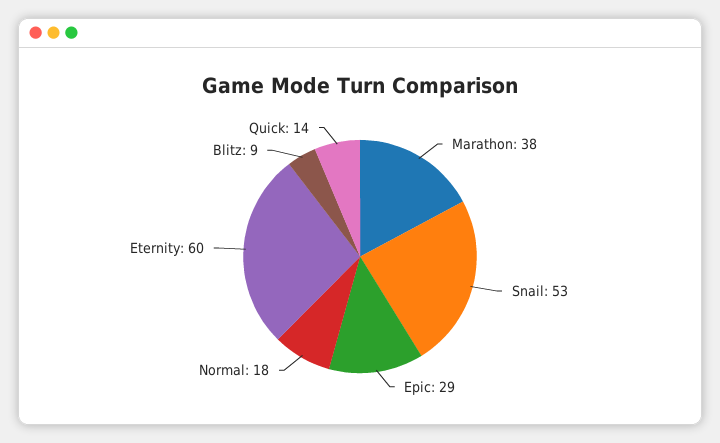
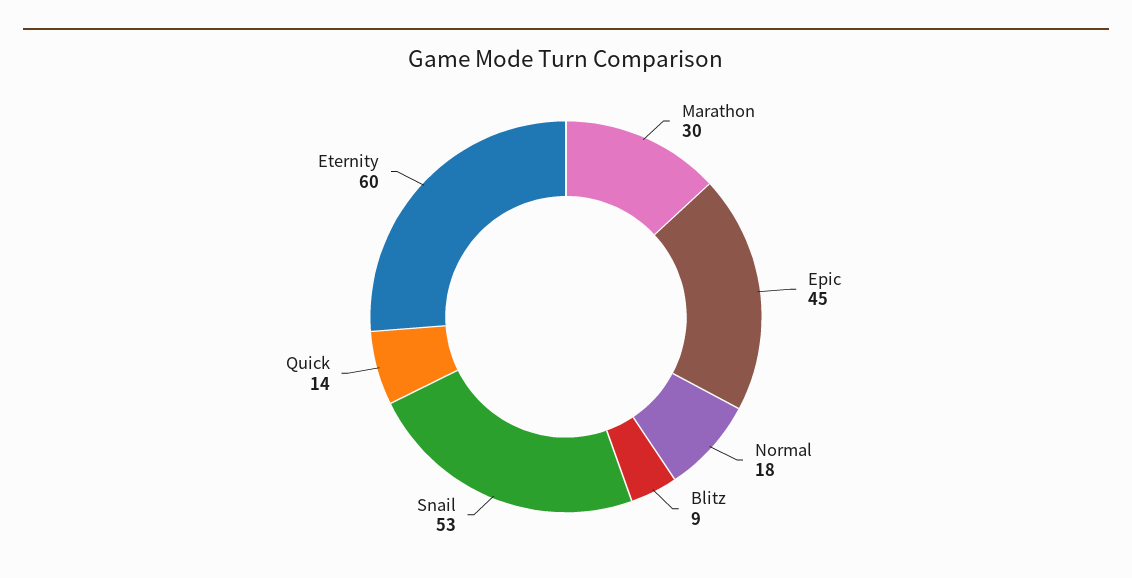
  {
-   "Marathon": 38,
+   "Marathon": 30,
    "Snail": 53,
-   "Epic": 29,
+   "Epic": 45,
    "Normal": 18,
    "Eternity": 60,
    "Blitz": 9,
    "Quick": 14
  }

